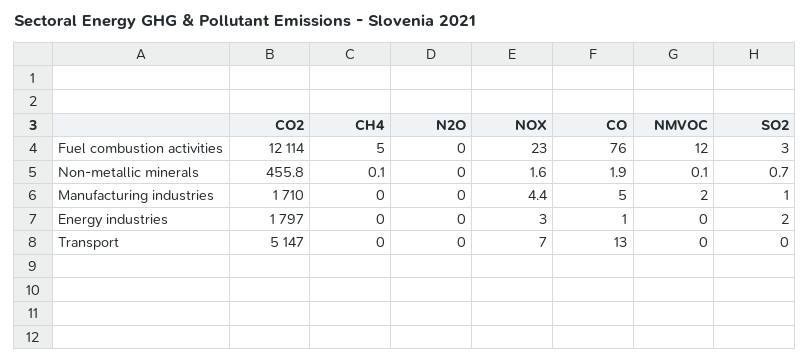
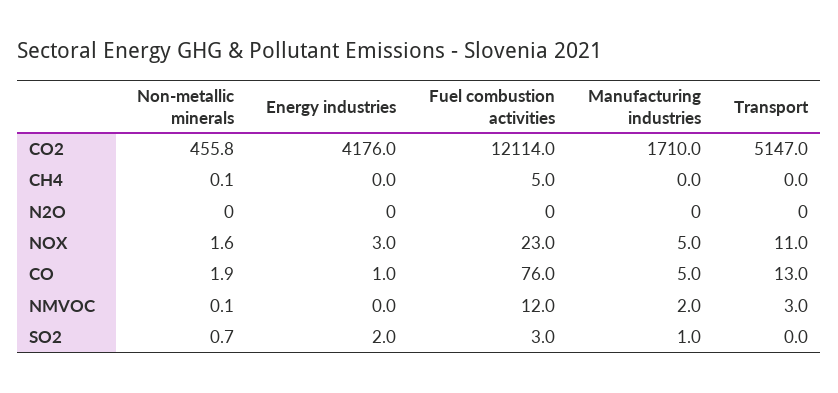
  {
    "CO2": {
      "Fuel combustion activities": 12114,
      "Non-metallic minerals": 455.8,
      "Manufacturing industries": 1710,
-     "Energy industries": 1797,
+     "Energy industries": 4176,
      "Transport": 5147
    },
    "CH4": {
      "Fuel combustion activities": 5,
      "Non-metallic minerals": 0.1,
      "Manufacturing industries": 0,
      "Energy industries": 0,
      "Transport": 0
    },
    "N2O": {
      "Fuel combustion activities": 0,
      "Non-metallic minerals": 0,
      "Manufacturing industries": 0,
      "Energy industries": 0,
      "Transport": 0
    },
    "NOX": {
      "Fuel combustion activities": 23,
      "Non-metallic minerals": 1.6,
-     "Manufacturing industries": 4.4,
+     "Manufacturing industries": 5,
      "Energy industries": 3,
-     "Transport": 7
+     "Transport": 11
    },
    "CO": {
      "Fuel combustion activities": 76,
      "Non-metallic minerals": 1.9,
      "Manufacturing industries": 5,
      "Energy industries": 1,
      "Transport": 13
    },
    "NMVOC": {
      "Fuel combustion activities": 12,
      "Non-metallic minerals": 0.1,
      "Manufacturing industries": 2,
      "Energy industries": 0,
-     "Transport": 0
+     "Transport": 3
    },
    "SO2": {
      "Fuel combustion activities": 3,
      "Non-metallic minerals": 0.7,
      "Manufacturing industries": 1,
      "Energy industries": 2,
      "Transport": 0
    }
  }

